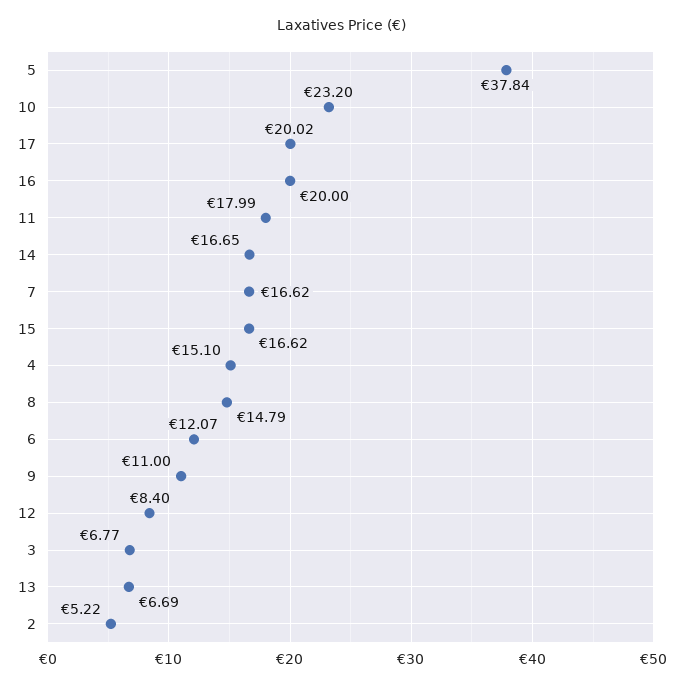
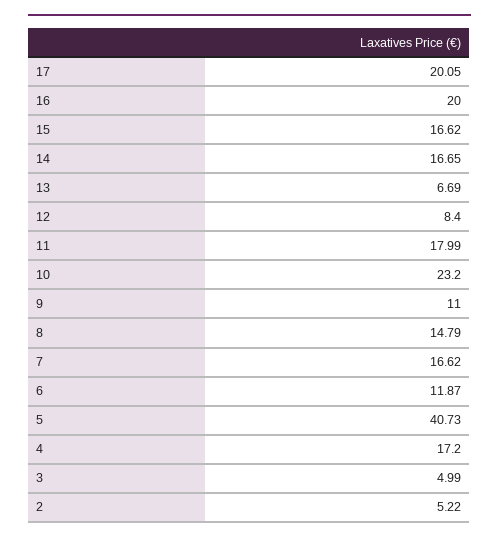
  {
-   "5": 37.84,
+   "5": 40.73,
    "10": 23.2,
-   "17": 20.02,
+   "17": 20.05,
    "16": 20,
    "11": 17.99,
    "14": 16.65,
    "7": 16.62,
    "15": 16.62,
-   "4": 15.1,
+   "4": 17.2,
    "8": 14.79,
-   "6": 12.07,
+   "6": 11.87,
    "9": 11,
    "12": 8.4,
-   "3": 6.77,
+   "3": 4.99,
    "13": 6.69,
    "2": 5.22
  }

